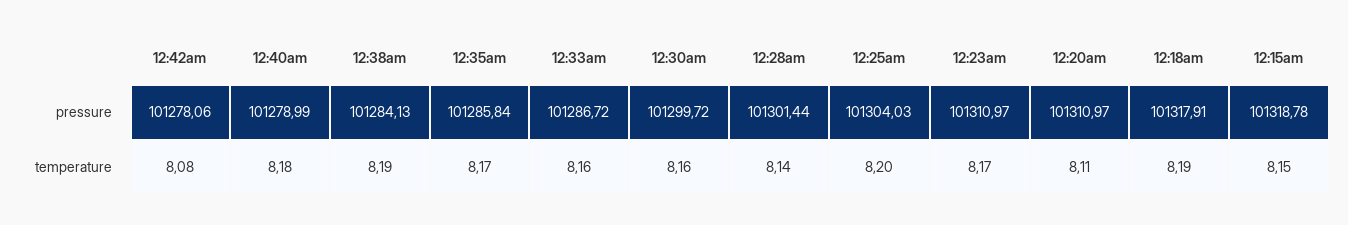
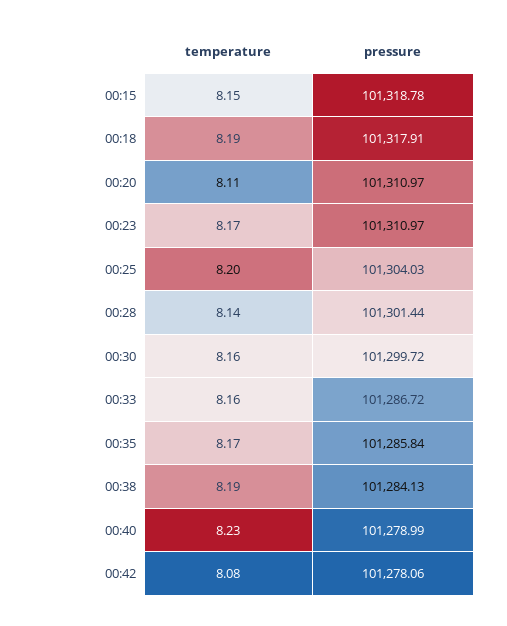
  {
    "12:42am": {
      "pressure": 101278.06,
      "temperature": 8.08
    },
    "12:40am": {
      "pressure": 101278.99,
-     "temperature": 8.18
+     "temperature": 8.23
    },
    "12:38am": {
      "pressure": 101284.13,
      "temperature": 8.19
    },
    "12:35am": {
      "pressure": 101285.84,
      "temperature": 8.17
    },
    "12:33am": {
      "pressure": 101286.72,
      "temperature": 8.16
    },
    "12:30am": {
      "pressure": 101299.72,
      "temperature": 8.16
    },
    "12:28am": {
      "pressure": 101301.44,
      "temperature": 8.14
    },
    "12:25am": {
      "pressure": 101304.03,
      "temperature": 8.2
    },
    "12:23am": {
      "pressure": 101310.97,
      "temperature": 8.17
    },
    "12:20am": {
      "pressure": 101310.97,
      "temperature": 8.11
    },
    "12:18am": {
      "pressure": 101317.91,
      "temperature": 8.19
    },
    "12:15am": {
      "pressure": 101318.78,
      "temperature": 8.15
    }
  }

